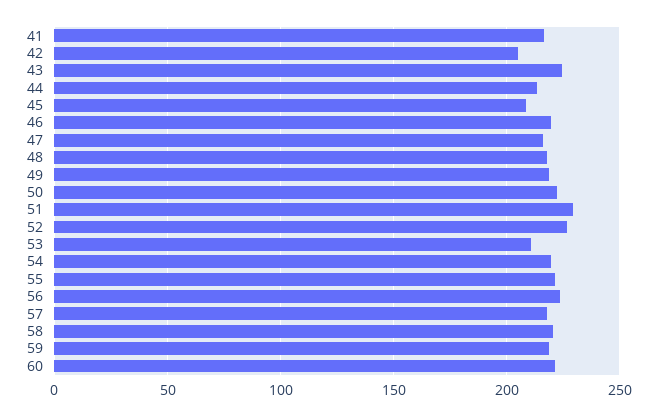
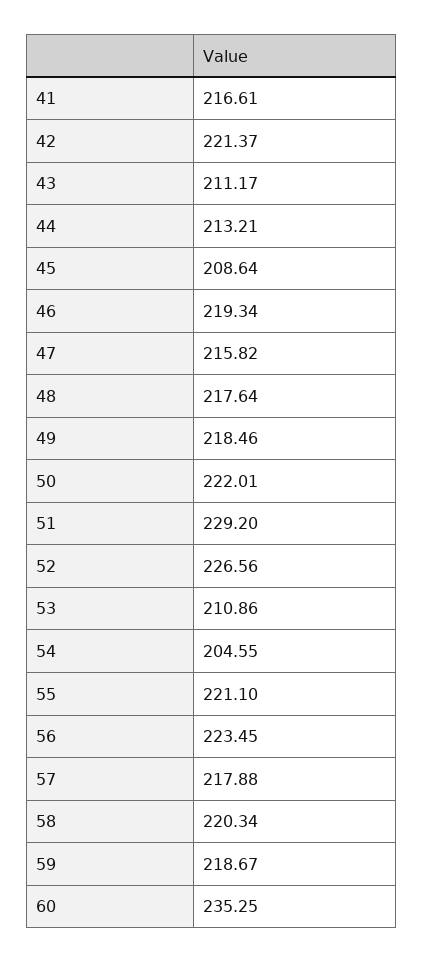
  {
    "41": 216.61,
-   "42": 205,
+   "42": 221.37,
-   "43": 225,
+   "43": 211.17,
    "44": 213.21,
    "45": 208.64,
    "46": 219.34,
    "47": 215.82,
    "48": 217.64,
    "49": 218.46,
    "50": 222.01,
    "51": 229.2,
    "52": 226.56,
    "53": 210.86,
-   "54": 220,
+   "54": 204.55,
    "55": 221.1,
    "56": 223.45,
    "57": 217.88,
    "58": 220.34,
    "59": 218.67,
-   "60": 220
+   "60": 235.25
  }

